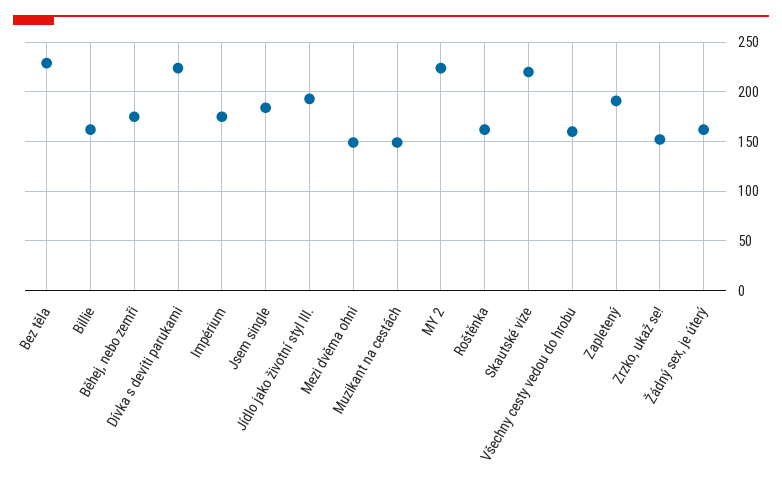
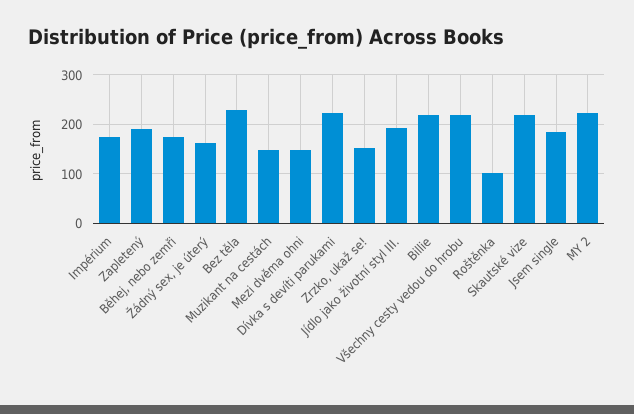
  {
    "Bez těla": 230,
-   "Billie": 160,
+   "Billie": 220,
    "Běhej, nebo zemři": 180,
    "Dívka s devíti parukami": 220,
    "Impérium": 180,
    "Jsem single": 180,
    "Jídlo jako životní styl III.": 190,
    "Mezi dvěma ohni": 150,
    "Muzikant na cestách": 150,
    "MY 2": 220,
-   "Roštěnka": 160,
+   "Roštěnka": 100,
    "Skautské vize": 220,
-   "Všechny cesty vedou do hrobu": 160,
+   "Všechny cesty vedou do hrobu": 220,
    "Zapletený": 190,
    "Zrzko, ukaž se!": 150,
    "Žádný sex, je úterý": 160
  }

